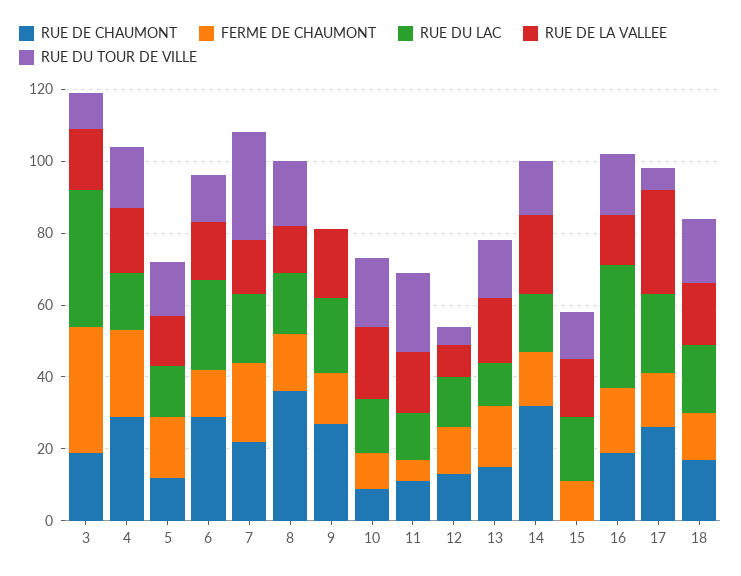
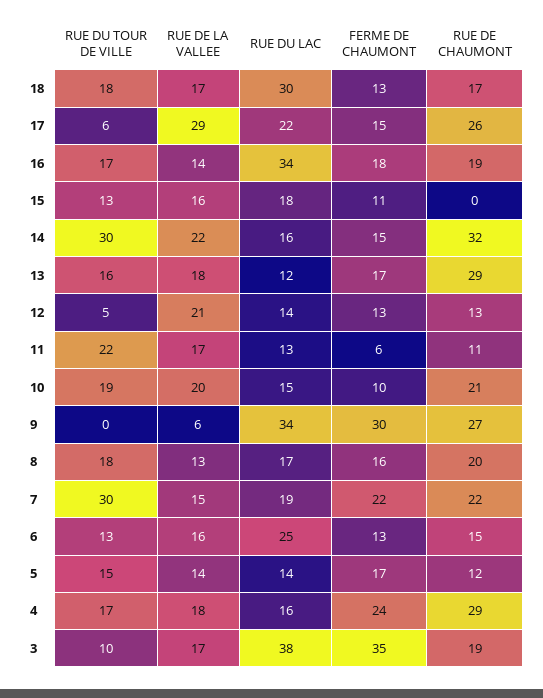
  {
    "RUE DE CHAUMONT": {
      "3": 19,
      "4": 29,
      "5": 12,
-     "6": 30,
+     "6": 15,
      "7": 22,
-     "8": 35,
+     "8": 20,
      "9": 27,
-     "10": 10,
+     "10": 21,
      "11": 11,
      "12": 13,
-     "13": 15,
+     "13": 29,
      "14": 32,
      "15": 0,
      "16": 19,
      "17": 26,
      "18": 17
    },
    "FERME DE CHAUMONT": {
      "3": 35,
      "4": 24,
      "5": 17,
      "6": 13,
      "7": 22,
      "8": 16,
-     "9": 15,
+     "9": 30,
      "10": 10,
      "11": 6,
      "12": 13,
      "13": 17,
      "14": 15,
      "15": 11,
      "16": 18,
      "17": 15,
      "18": 13
    },
    "RUE DU LAC": {
      "3": 38,
      "4": 16,
      "5": 14,
      "6": 25,
      "7": 19,
      "8": 17,
-     "9": 20,
+     "9": 34,
      "10": 15,
      "11": 13,
      "12": 14,
      "13": 12,
      "14": 16,
      "15": 18,
      "16": 34,
      "17": 22,
-     "18": 20
+     "18": 30
    },
    "RUE DE LA VALLEE": {
      "3": 17,
      "4": 18,
      "5": 14,
      "6": 16,
      "7": 15,
      "8": 13,
-     "9": 20,
+     "9": 6,
      "10": 20,
      "11": 17,
-     "12": 10,
+     "12": 21,
      "13": 18,
      "14": 22,
      "15": 16,
      "16": 14,
      "17": 29,
      "18": 17
    },
    "RUE DU TOUR DE VILLE": {
      "3": 10,
      "4": 17,
      "5": 15,
      "6": 13,
      "7": 30,
      "8": 18,
      "9": 0,
      "10": 19,
      "11": 22,
      "12": 5,
      "13": 16,
-     "14": 15,
+     "14": 30,
      "15": 13,
      "16": 17,
      "17": 6,
      "18": 18
    }
  }

